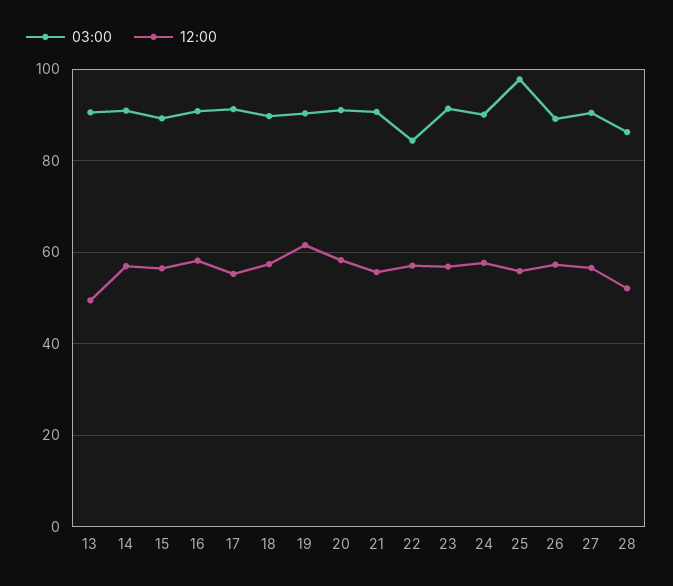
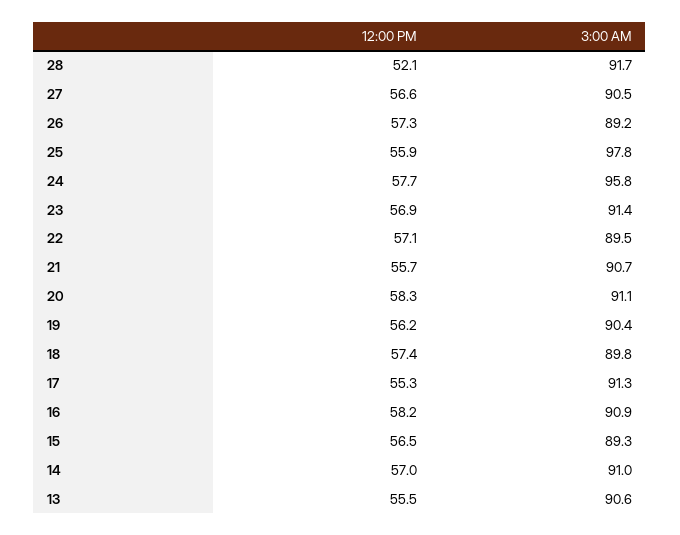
  {
    "03:00": {
      "13": 90.6,
      "14": 91,
      "15": 89.3,
      "16": 90.9,
      "17": 91.3,
      "18": 89.8,
      "19": 90.4,
      "20": 91.1,
      "21": 90.7,
-     "22": 84,
+     "22": 89.5,
      "23": 91.4,
-     "24": 90,
+     "24": 95.8,
      "25": 97.8,
      "26": 89.2,
      "27": 90.5,
-     "28": 86
+     "28": 91.7
    },
    "12:00": {
-     "13": 50,
+     "13": 55.5,
      "14": 57,
      "15": 56.5,
      "16": 58.2,
      "17": 55.3,
      "18": 57.4,
-     "19": 62,
+     "19": 56.2,
      "20": 58.3,
      "21": 55.7,
      "22": 57.1,
      "23": 56.9,
      "24": 57.7,
      "25": 55.9,
      "26": 57.3,
      "27": 56.6,
      "28": 52.1
    }
  }

